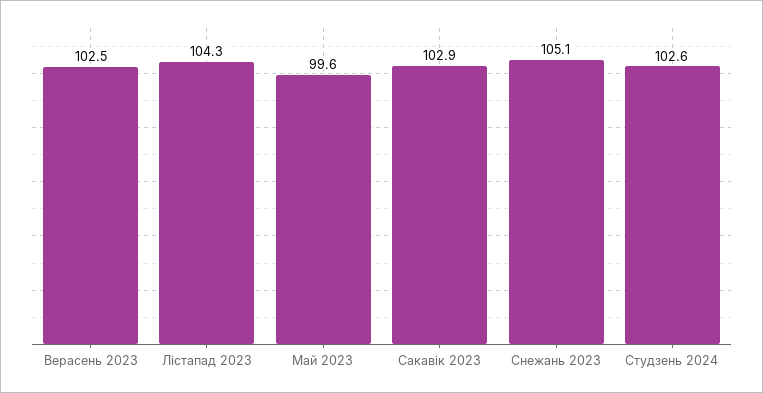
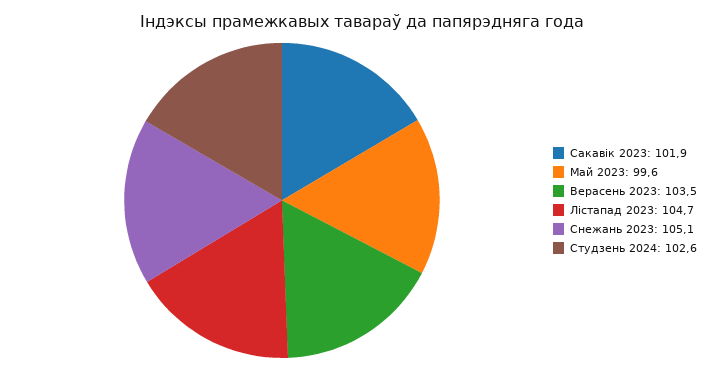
  {
-   "Верасень 2023": 102.5,
+   "Верасень 2023": 103.5,
-   "Лістапад 2023": 104.3,
+   "Лістапад 2023": 104.7,
    "Май 2023": 99.6,
-   "Сакавік 2023": 102.9,
+   "Сакавік 2023": 101.9,
    "Снежань 2023": 105.1,
    "Студзень 2024": 102.6
  }

